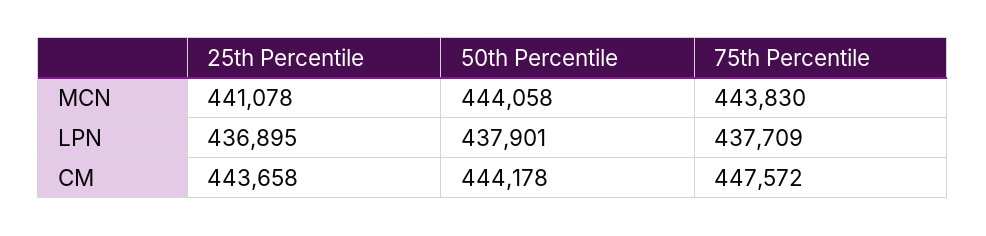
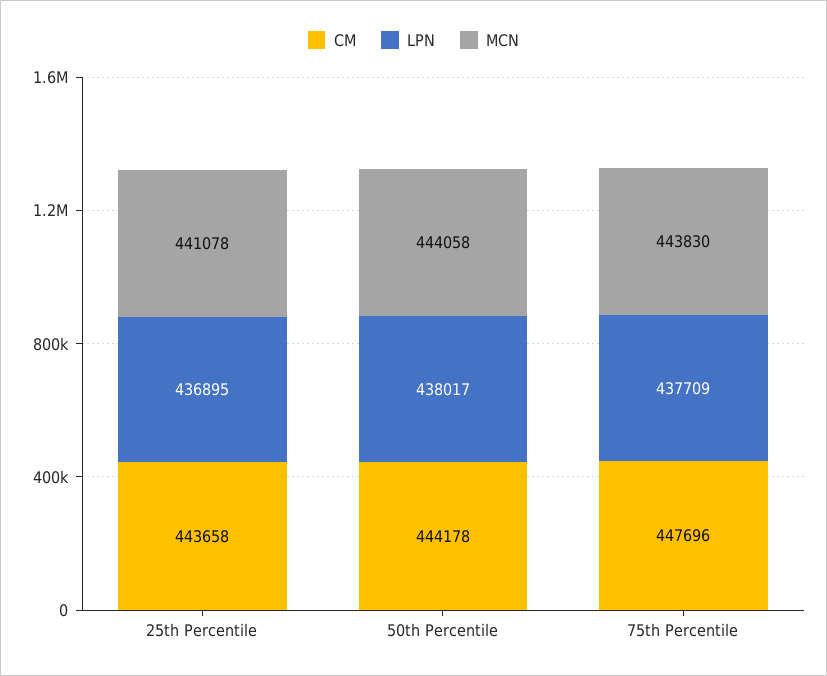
  {
    "MCN": {
      "25th Percentile": 441078,
      "50th Percentile": 444058,
      "75th Percentile": 443830
    },
    "LPN": {
      "25th Percentile": 436895,
-     "50th Percentile": 437901,
+     "50th Percentile": 438017,
      "75th Percentile": 437709
    },
    "CM": {
      "25th Percentile": 443658,
      "50th Percentile": 444178,
-     "75th Percentile": 447572
+     "75th Percentile": 447696
    }
  }

